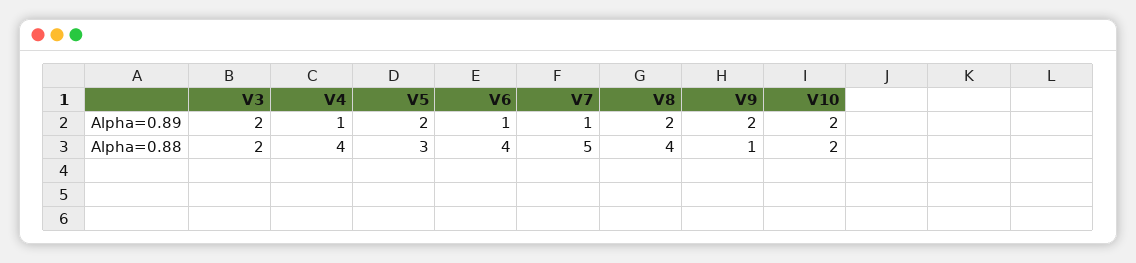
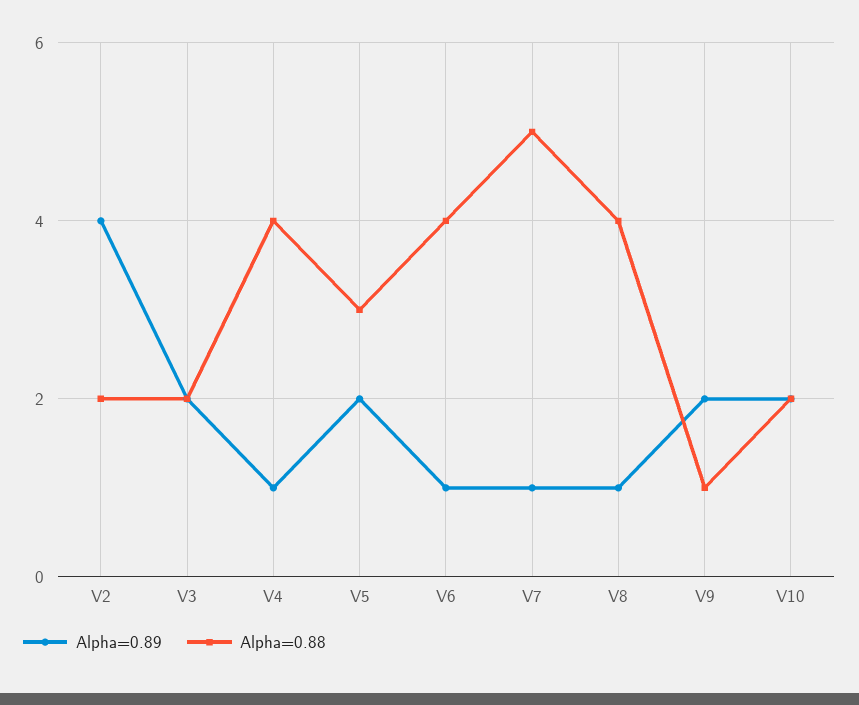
  {
    "Alpha=0.89": {
      "V3": 2,
      "V4": 1,
      "V5": 2,
      "V6": 1,
      "V7": 1,
-     "V8": 2,
+     "V8": 1,
      "V9": 2,
-     "V10": 2
+     "V10": 2,
+     "V2": 4
    },
    "Alpha=0.88": {
      "V3": 2,
      "V4": 4,
      "V5": 3,
      "V6": 4,
      "V7": 5,
      "V8": 4,
      "V9": 1,
-     "V10": 2
+     "V10": 2,
+     "V2": 2
    }
  }

